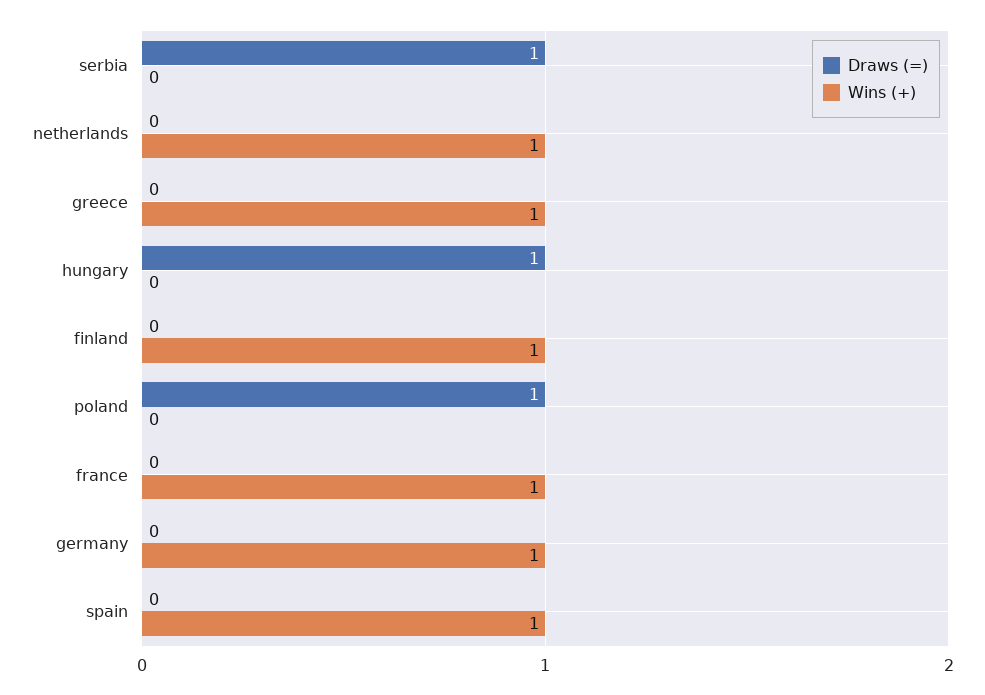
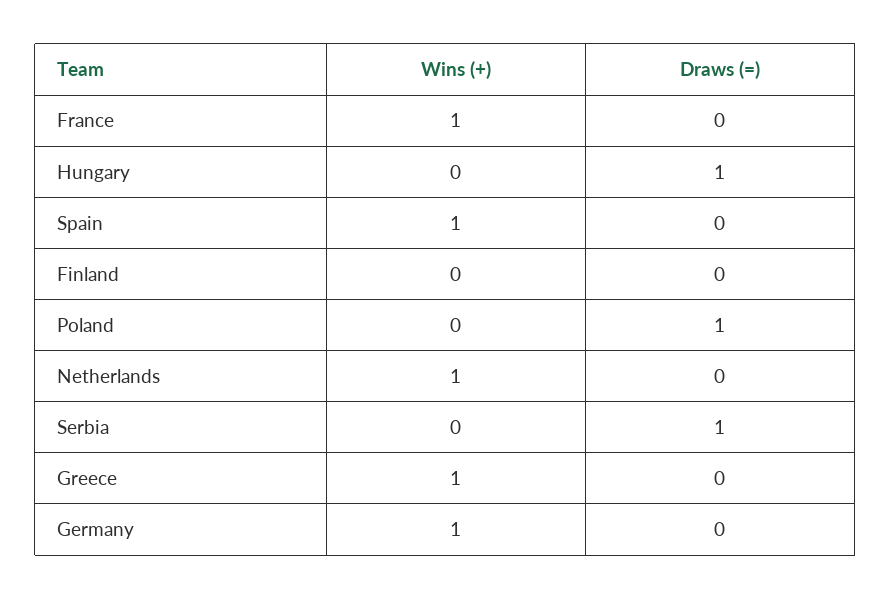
  {
    "Draws (=)": {
      "serbia": 1,
      "netherlands": 0,
      "greece": 0,
      "hungary": 1,
      "finland": 0,
      "poland": 1,
      "france": 0,
      "germany": 0,
      "spain": 0
    },
    "Wins (+)": {
      "serbia": 0,
      "netherlands": 1,
      "greece": 1,
      "hungary": 0,
-     "finland": 1,
+     "finland": 0,
      "poland": 0,
      "france": 1,
      "germany": 1,
      "spain": 1
    }
  }

